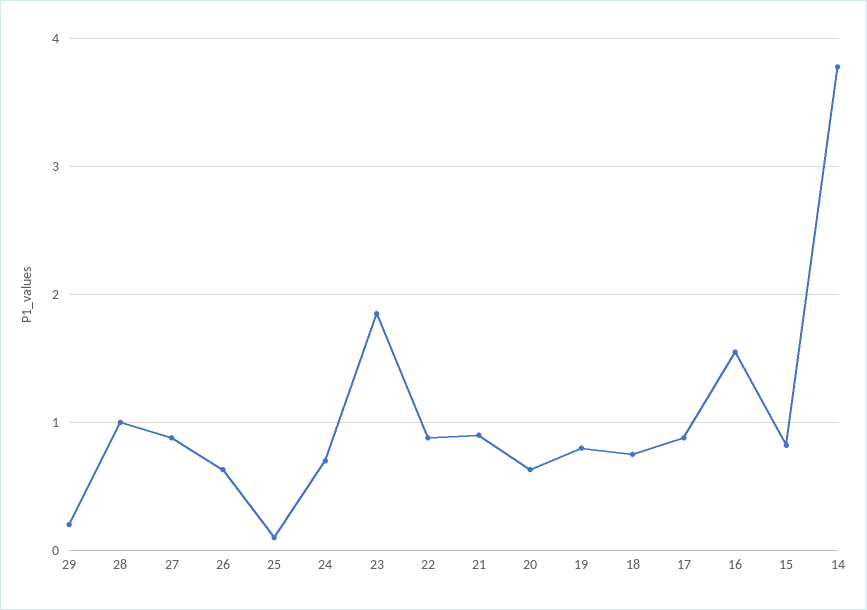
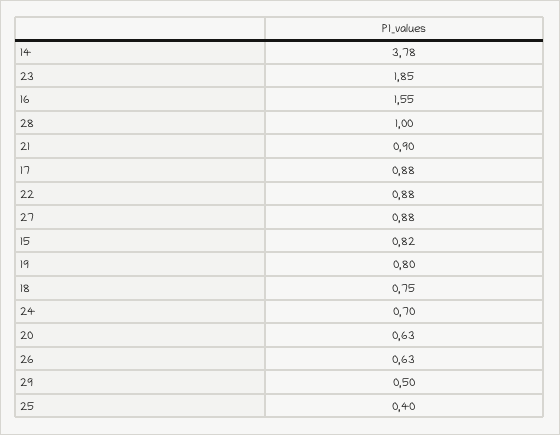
  {
-   "29": 0.2,
+   "29": 0.5,
    "28": 1,
    "27": 0.88,
    "26": 0.63,
-   "25": 0.1,
+   "25": 0.4,
    "24": 0.7,
    "23": 1.85,
    "22": 0.88,
    "21": 0.9,
    "20": 0.63,
    "19": 0.8,
    "18": 0.75,
    "17": 0.88,
    "16": 1.55,
    "15": 0.82,
    "14": 3.78
  }

